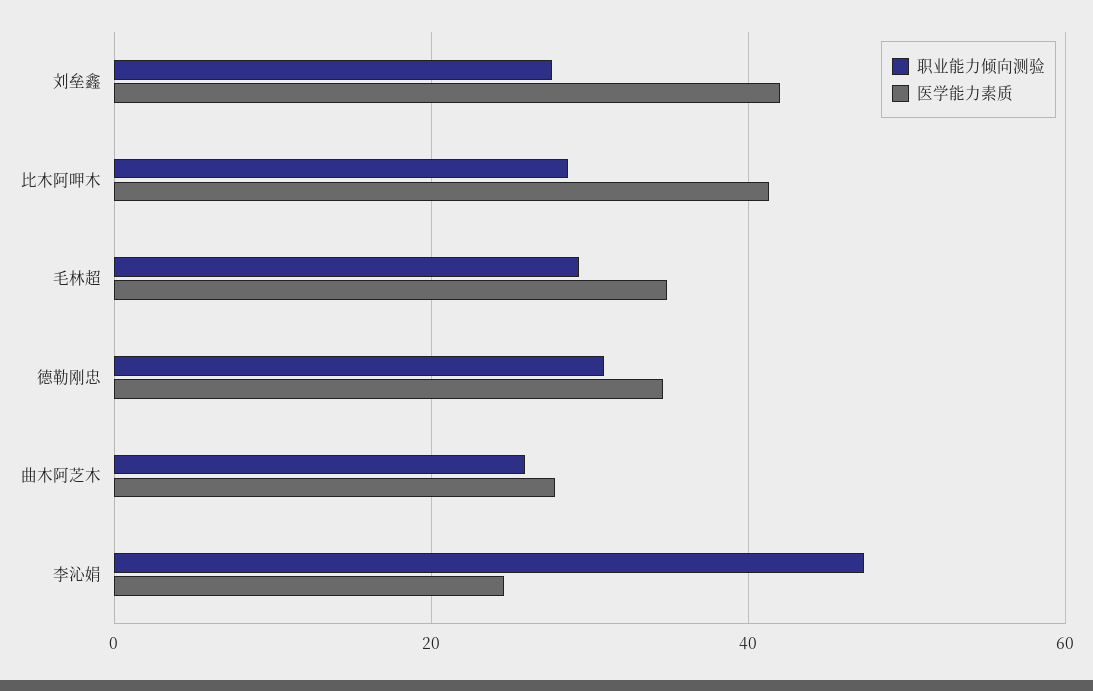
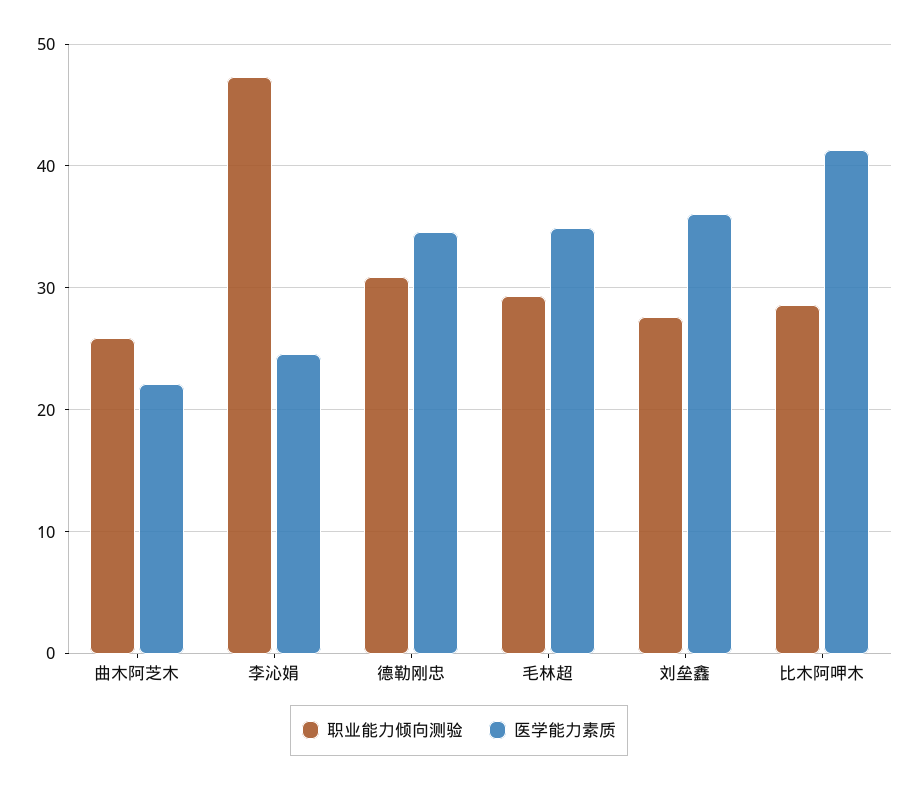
  {
    "职业能力倾向测验": {
      "刘垒鑫": 28,
      "比木阿呷木": 29,
      "毛林超": 29,
      "德勒刚忠": 31,
      "曲木阿芝木": 26,
      "李沁娟": 47
    },
    "医学能力素质": {
-     "刘垒鑫": 42,
+     "刘垒鑫": 36,
      "比木阿呷木": 41,
      "毛林超": 35,
      "德勒刚忠": 35,
-     "曲木阿芝木": 28,
+     "曲木阿芝木": 22,
      "李沁娟": 25
    }
  }

